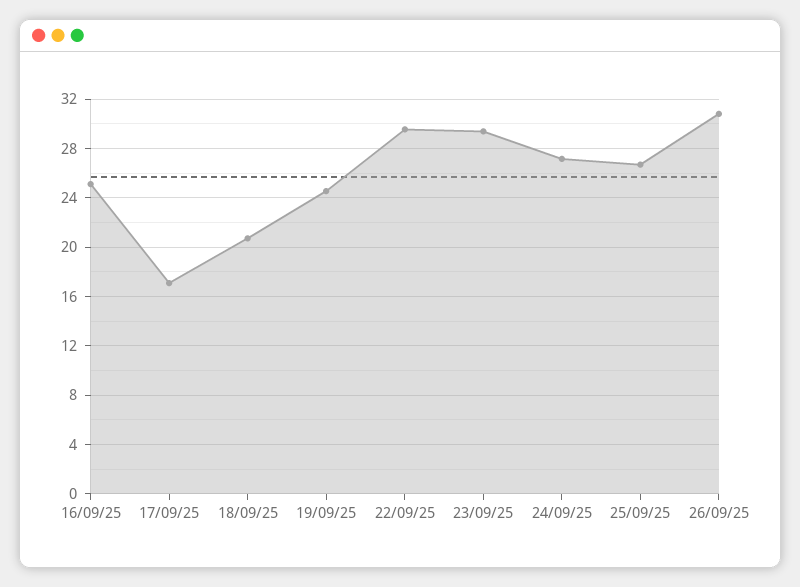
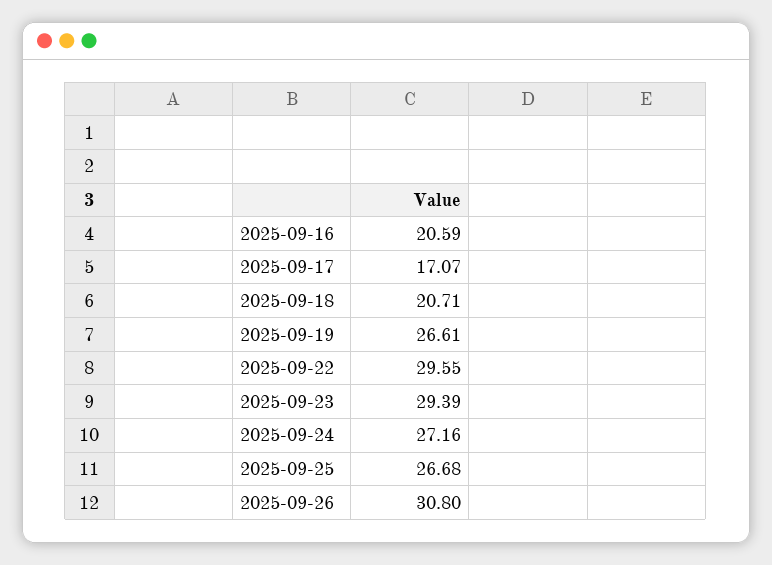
  {
-   "16/09/25": 25,
+   "16/09/25": 20.59,
    "17/09/25": 17.07,
    "18/09/25": 20.71,
-   "19/09/25": 24.5,
+   "19/09/25": 26.61,
    "22/09/25": 29.55,
    "23/09/25": 29.39,
    "24/09/25": 27.16,
    "25/09/25": 26.68,
    "26/09/25": 30.8
  }

